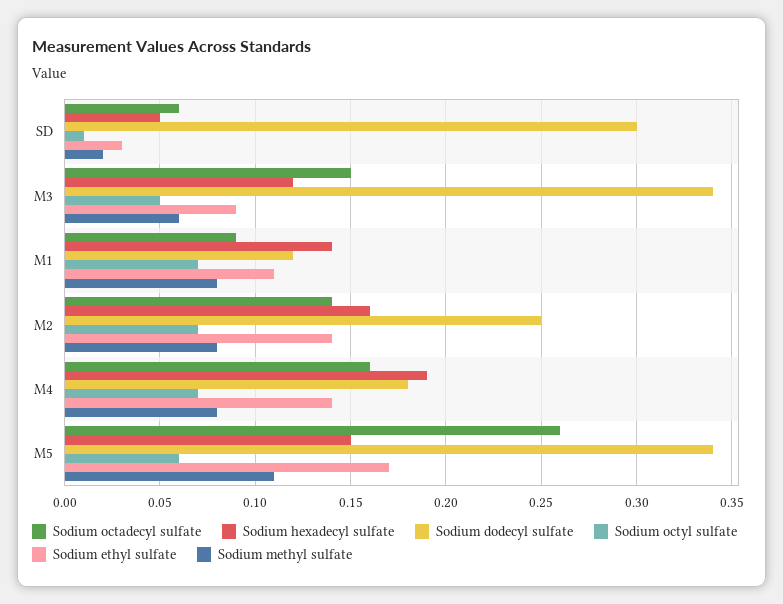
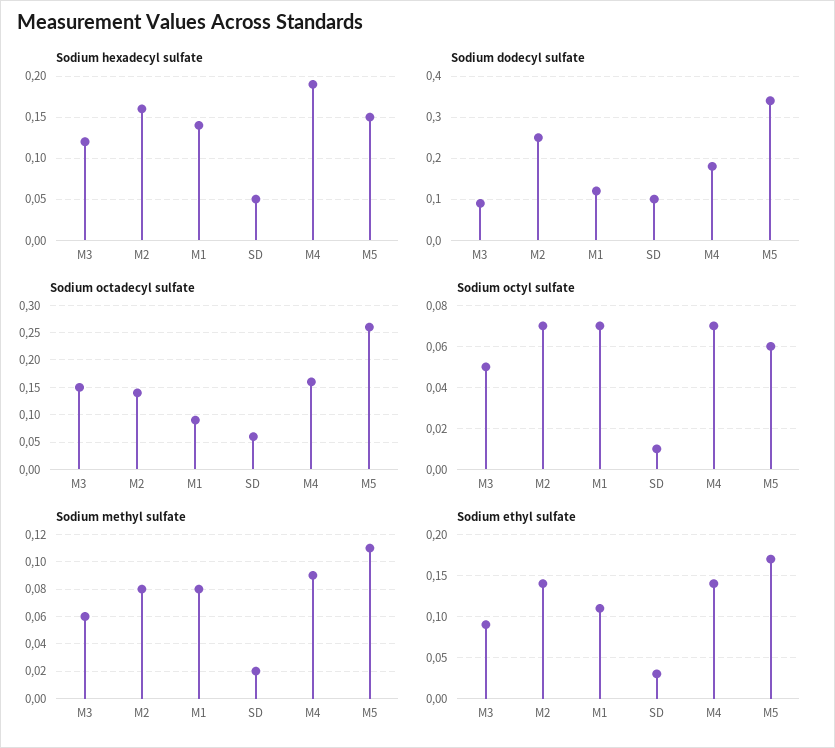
  {
    "Sodium octadecyl sulfate": {
      "SD": 0.06,
      "M3": 0.15,
      "M1": 0.09,
      "M2": 0.14,
      "M4": 0.16,
      "M5": 0.26
    },
    "Sodium hexadecyl sulfate": {
      "SD": 0.05,
      "M3": 0.12,
      "M1": 0.14,
      "M2": 0.16,
      "M4": 0.19,
      "M5": 0.15
    },
    "Sodium dodecyl sulfate": {
-     "SD": 0.3,
+     "SD": 0.1,
-     "M3": 0.34,
+     "M3": 0.1,
      "M1": 0.12,
      "M2": 0.25,
      "M4": 0.18,
      "M5": 0.34
    },
    "Sodium octyl sulfate": {
      "SD": 0.01,
      "M3": 0.05,
      "M1": 0.07,
      "M2": 0.07,
      "M4": 0.07,
      "M5": 0.06
    },
    "Sodium ethyl sulfate": {
      "SD": 0.03,
      "M3": 0.09,
      "M1": 0.11,
      "M2": 0.14,
      "M4": 0.14,
      "M5": 0.17
    },
    "Sodium methyl sulfate": {
      "SD": 0.02,
      "M3": 0.06,
      "M1": 0.08,
      "M2": 0.08,
-     "M4": 0.08,
+     "M4": 0.09,
      "M5": 0.11
    }
  }

